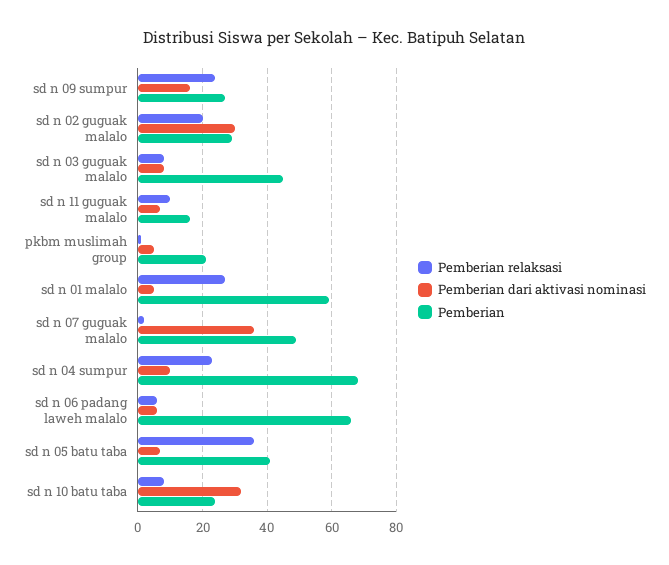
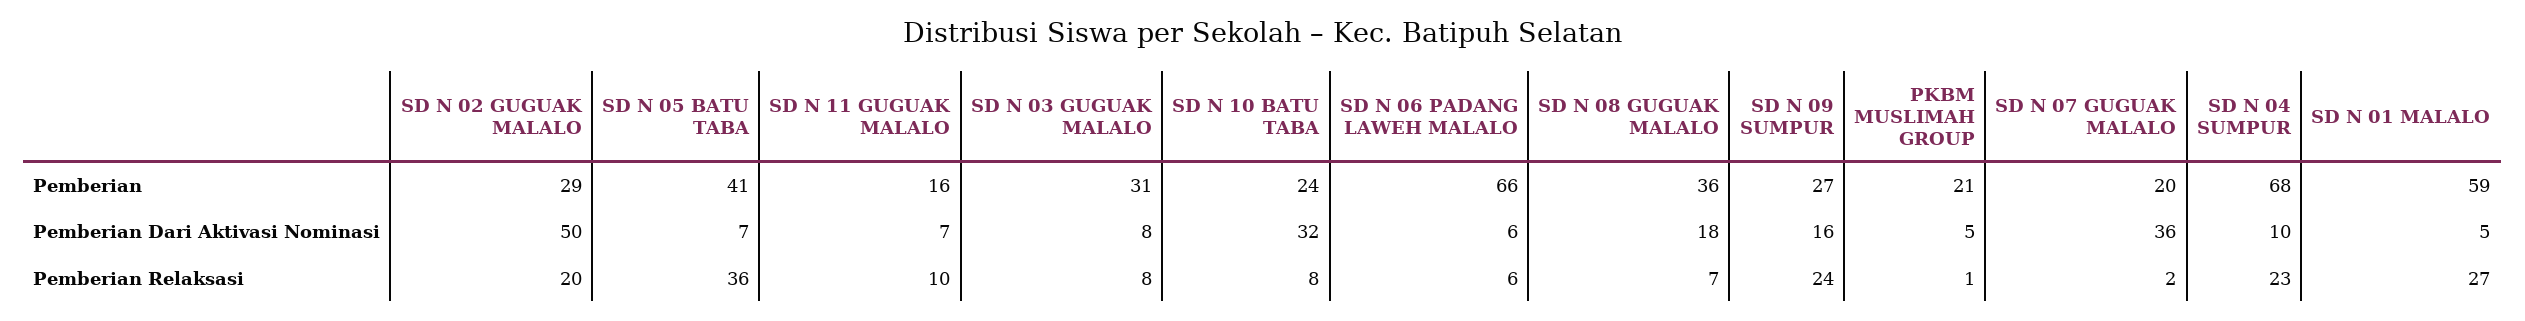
  {
    "Pemberian relaksasi": {
      "sd n 09 sumpur": 24,
      "sd n 02 guguak malalo": 20,
      "sd n 03 guguak malalo": 8,
      "sd n 11 guguak malalo": 10,
      "pkbm muslimah group": 1,
      "sd n 01 malalo": 27,
      "sd n 07 guguak malalo": 2,
      "sd n 04 sumpur": 23,
      "sd n 06 padang laweh malalo": 6,
      "sd n 05 batu taba": 36,
-     "sd n 10 batu taba": 8
+     "sd n 10 batu taba": 8,
+     "SD N 08 GUGUAK MALALO": 7
    },
    "Pemberian dari aktivasi nominasi": {
      "sd n 09 sumpur": 16,
-     "sd n 02 guguak malalo": 30,
+     "sd n 02 guguak malalo": 50,
      "sd n 03 guguak malalo": 8,
      "sd n 11 guguak malalo": 7,
      "pkbm muslimah group": 5,
      "sd n 01 malalo": 5,
      "sd n 07 guguak malalo": 36,
      "sd n 04 sumpur": 10,
      "sd n 06 padang laweh malalo": 6,
      "sd n 05 batu taba": 7,
-     "sd n 10 batu taba": 32
+     "sd n 10 batu taba": 32,
+     "SD N 08 GUGUAK MALALO": 18
    },
    "Pemberian": {
      "sd n 09 sumpur": 27,
      "sd n 02 guguak malalo": 29,
-     "sd n 03 guguak malalo": 45,
+     "sd n 03 guguak malalo": 31,
      "sd n 11 guguak malalo": 16,
      "pkbm muslimah group": 21,
      "sd n 01 malalo": 59,
-     "sd n 07 guguak malalo": 50,
+     "sd n 07 guguak malalo": 20,
      "sd n 04 sumpur": 68,
      "sd n 06 padang laweh malalo": 66,
      "sd n 05 batu taba": 41,
-     "sd n 10 batu taba": 24
+     "sd n 10 batu taba": 24,
+     "SD N 08 GUGUAK MALALO": 36
    }
  }

